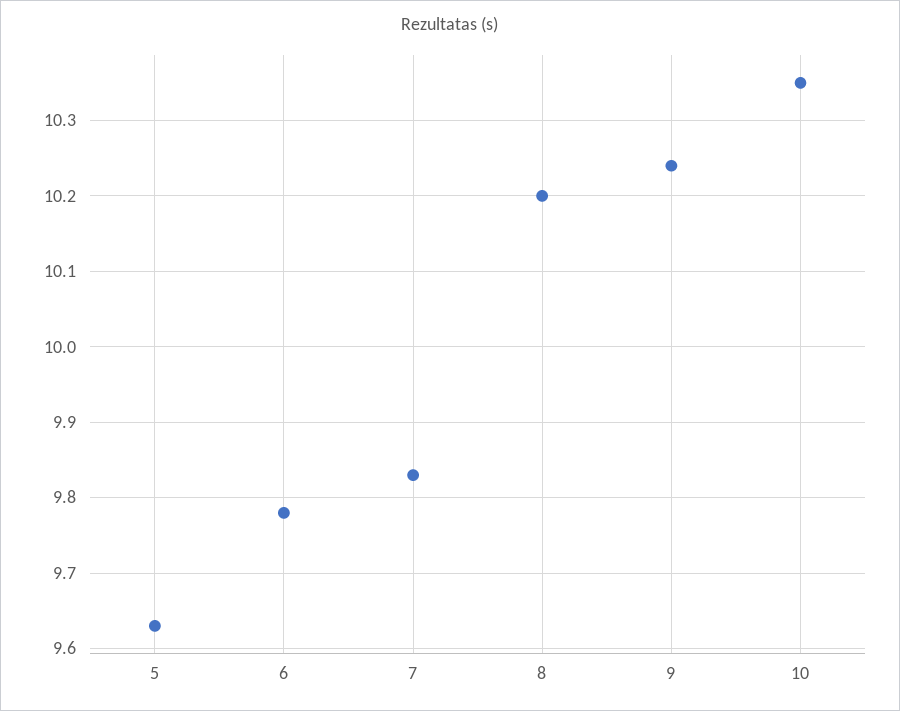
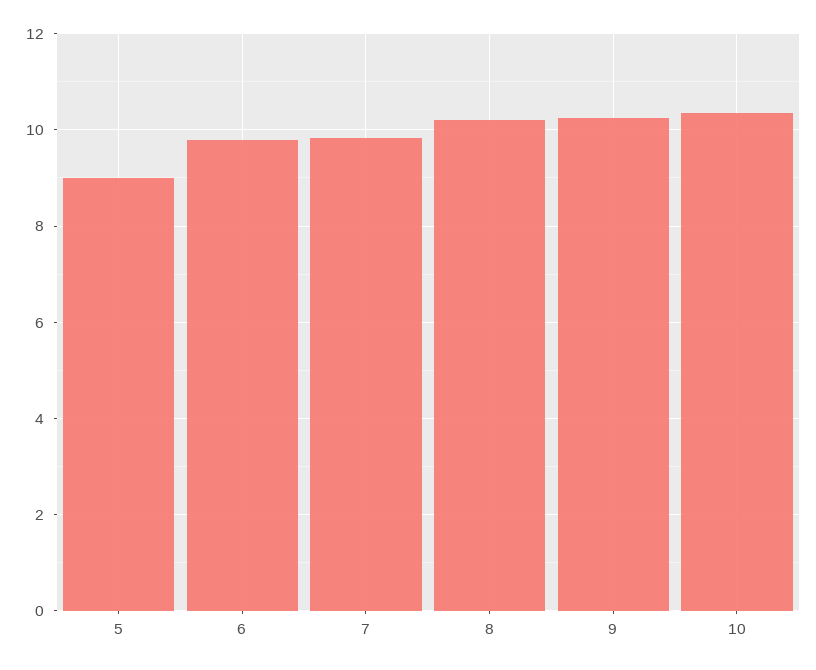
  {
-   "5": 9.63,
+   "5": 9,
    "6": 9.78,
    "7": 9.83,
    "8": 10.2,
    "9": 10.24,
    "10": 10.35
  }

